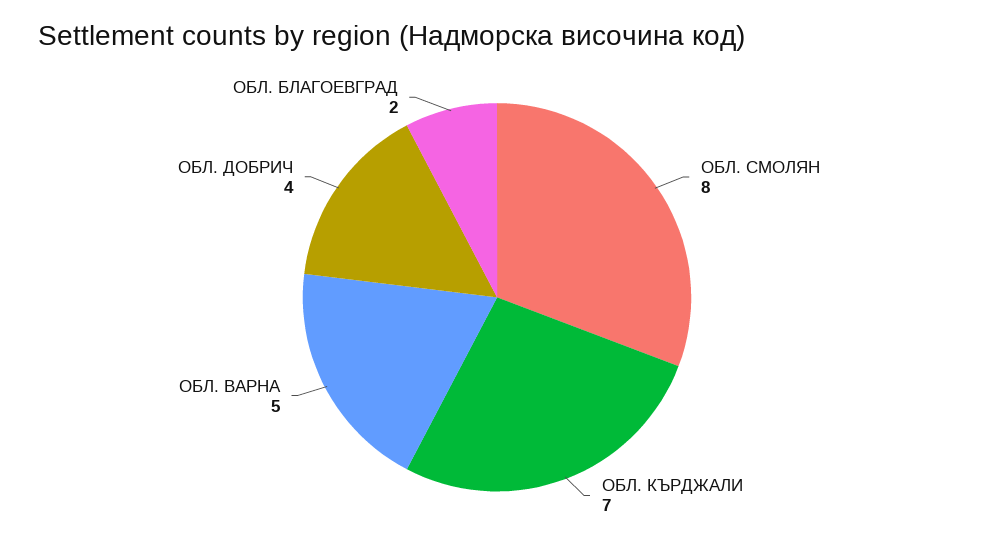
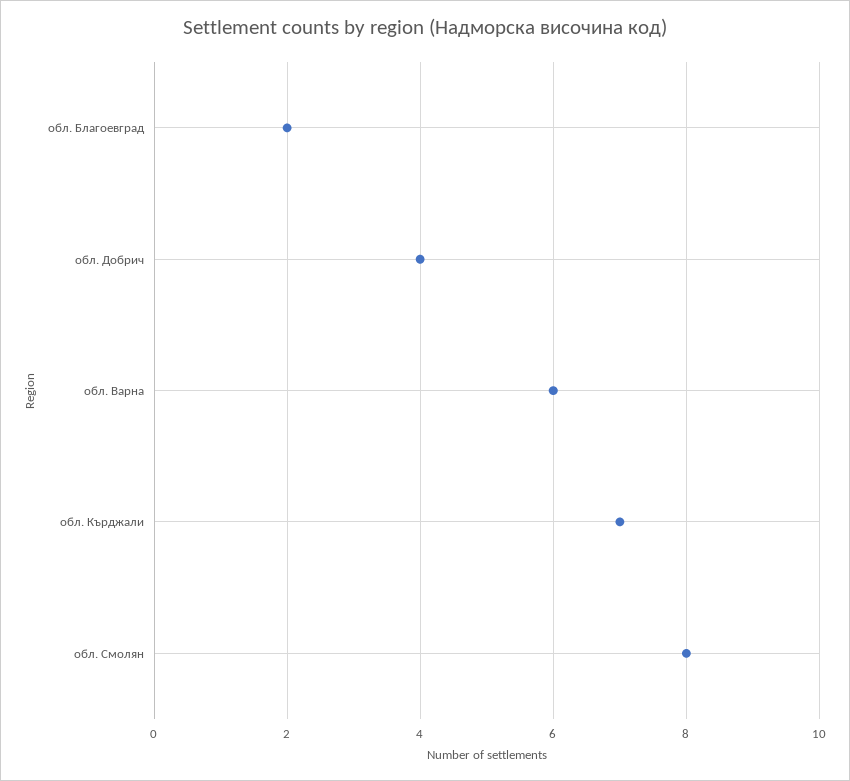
  {
    "ОБЛ. СМОЛЯН": 8,
    "ОБЛ. КЪРДЖАЛИ": 7,
-   "ОБЛ. ВАРНА": 5,
+   "ОБЛ. ВАРНА": 6,
    "ОБЛ. ДОБРИЧ": 4,
    "ОБЛ. БЛАГОЕВГРАД": 2
  }

